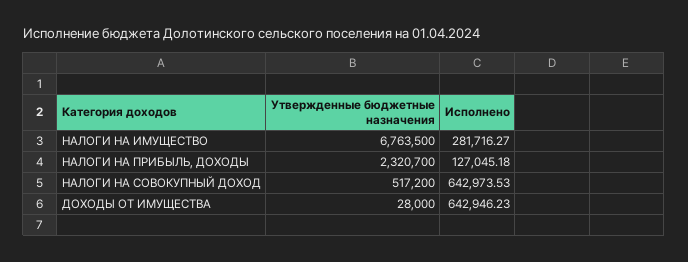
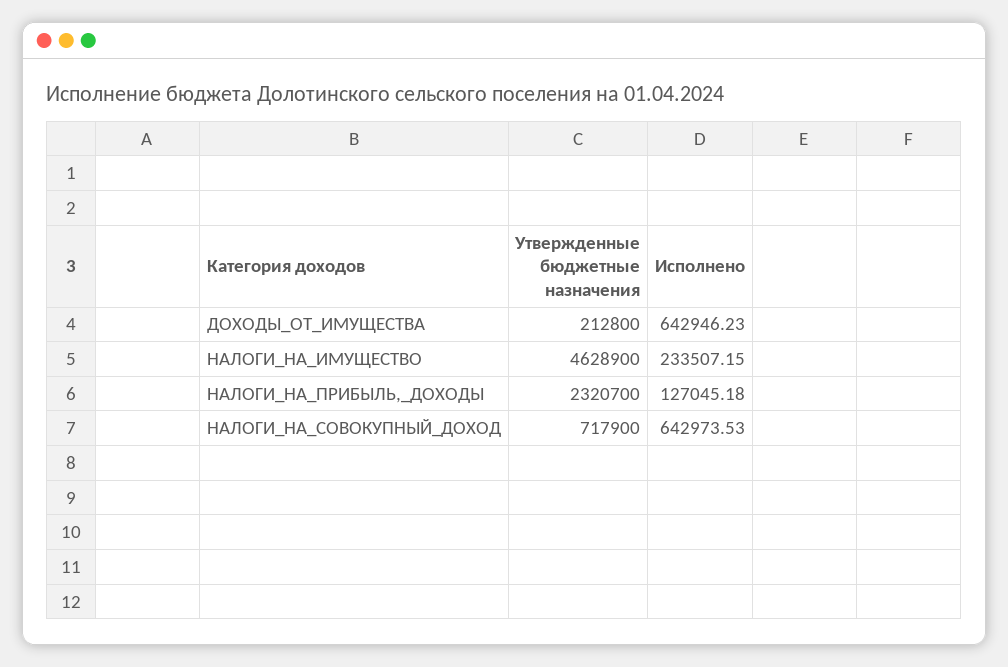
  {
    "Утвержденные бюджетные назначения": {
-     "НАЛОГИ НА ИМУЩЕСТВО": 6763500,
+     "НАЛОГИ НА ИМУЩЕСТВО": 4628900,
      "НАЛОГИ НА ПРИБЫЛЬ, ДОХОДЫ": 2320700,
-     "НАЛОГИ НА СОВОКУПНЫЙ ДОХОД": 517200,
+     "НАЛОГИ НА СОВОКУПНЫЙ ДОХОД": 717900,
-     "ДОХОДЫ ОТ ИМУЩЕСТВА": 28000
+     "ДОХОДЫ ОТ ИМУЩЕСТВА": 212800
    },
    "Исполнено": {
-     "НАЛОГИ НА ИМУЩЕСТВО": 281716.27,
+     "НАЛОГИ НА ИМУЩЕСТВО": 233507.15,
      "НАЛОГИ НА ПРИБЫЛЬ, ДОХОДЫ": 127045.18,
      "НАЛОГИ НА СОВОКУПНЫЙ ДОХОД": 642973.53,
      "ДОХОДЫ ОТ ИМУЩЕСТВА": 642946.23
    }
  }

